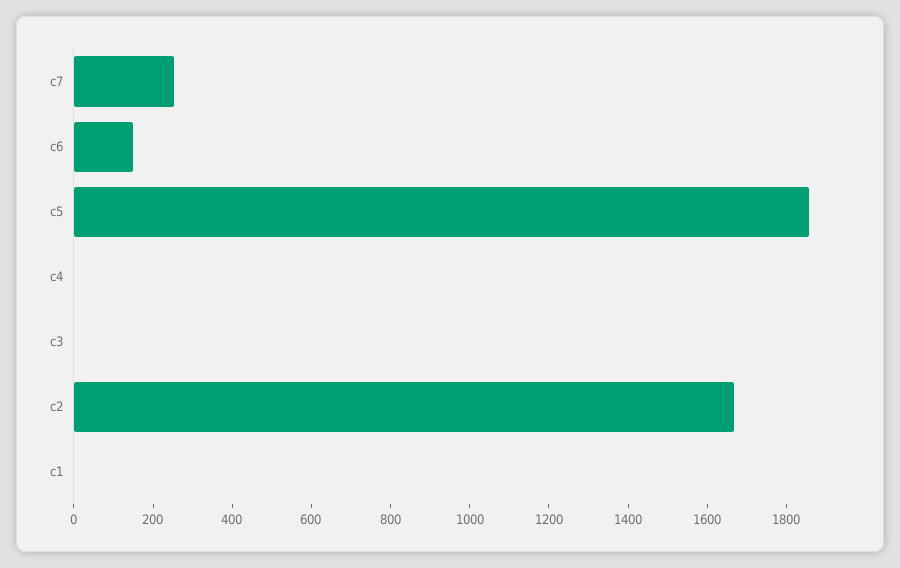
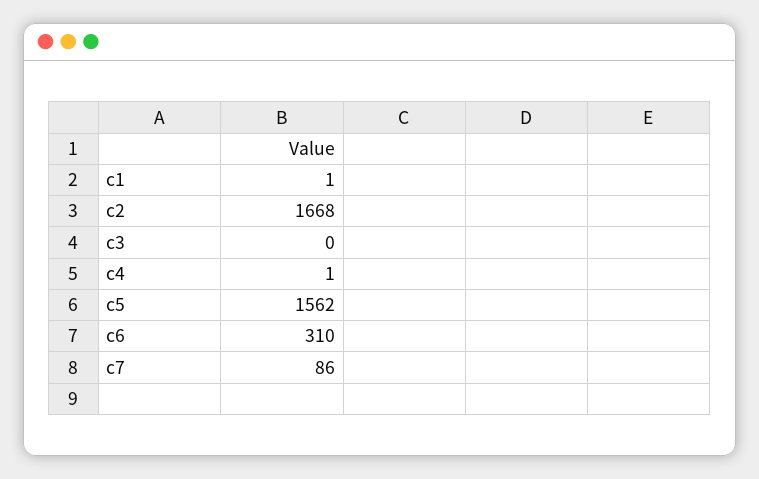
  {
-   "c7": 250,
+   "c7": 86,
-   "c6": 150,
+   "c6": 310,
-   "c5": 1850,
+   "c5": 1562,
    "c4": 1,
    "c3": 0,
    "c2": 1668,
    "c1": 1
  }

